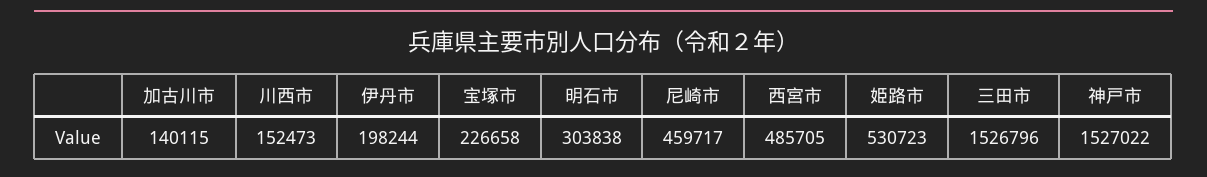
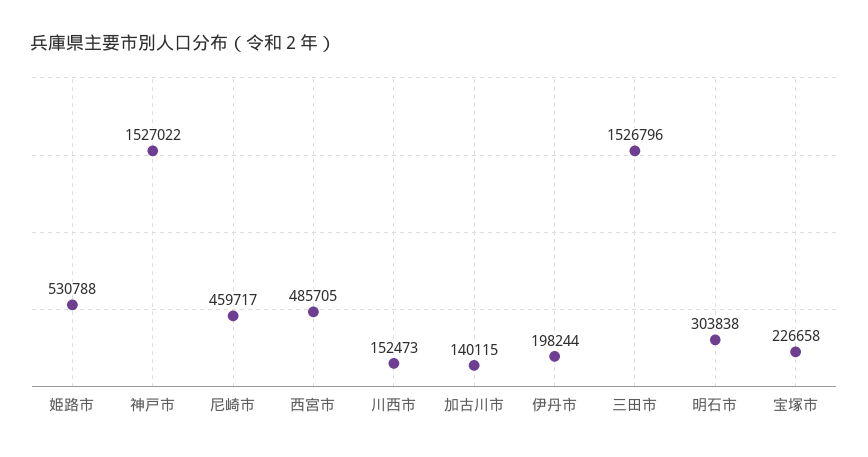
  {
    "加古川市": 140115,
    "川西市": 152473,
    "伊丹市": 198244,
    "宝塚市": 226658,
    "明石市": 303838,
    "尼崎市": 459717,
    "西宮市": 485705,
-   "姫路市": 530723,
+   "姫路市": 530788,
    "三田市": 1526796,
    "神戸市": 1527022
  }

